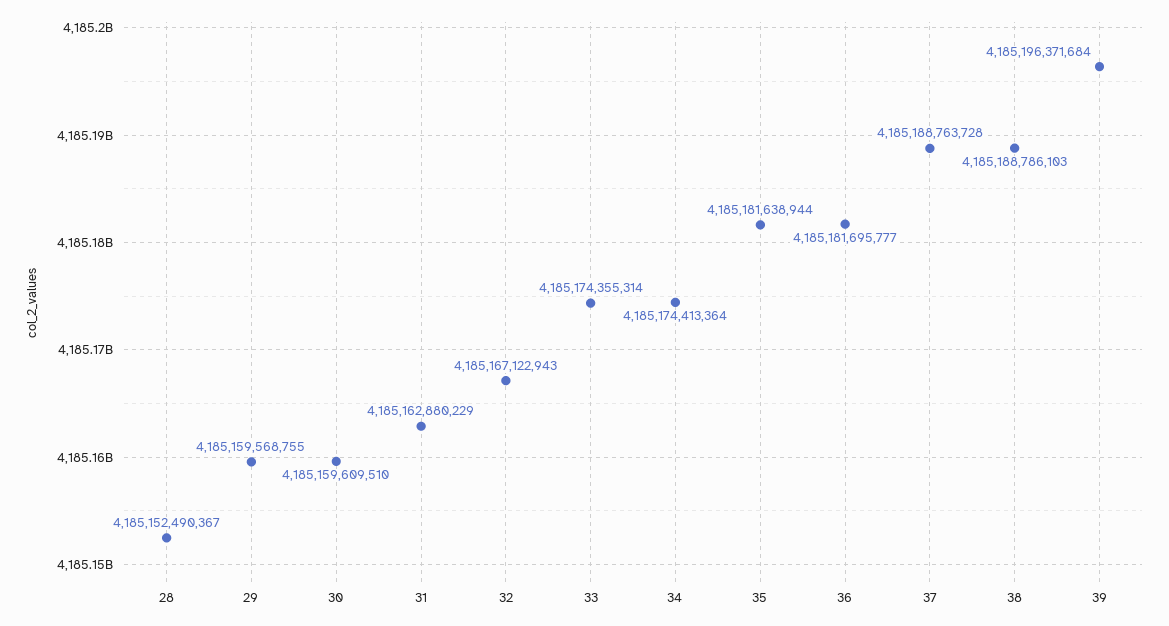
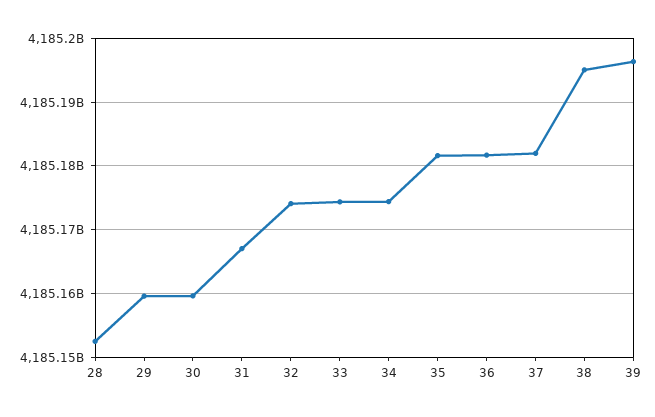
  {
    "28": 4185152490367,
    "29": 4185159568755,
    "30": 4185159609510,
-   "31": 4185162880229,
+   "31": 4185167000000,
-   "32": 4185167122943,
+   "32": 4185174000000,
    "33": 4185174355314,
    "34": 4185174413364,
    "35": 4185181638944,
    "36": 4185181695777,
-   "37": 4185188763728,
+   "37": 4185182000000,
-   "38": 4185188786103,
+   "38": 4185195000000,
    "39": 4185196371684
  }

